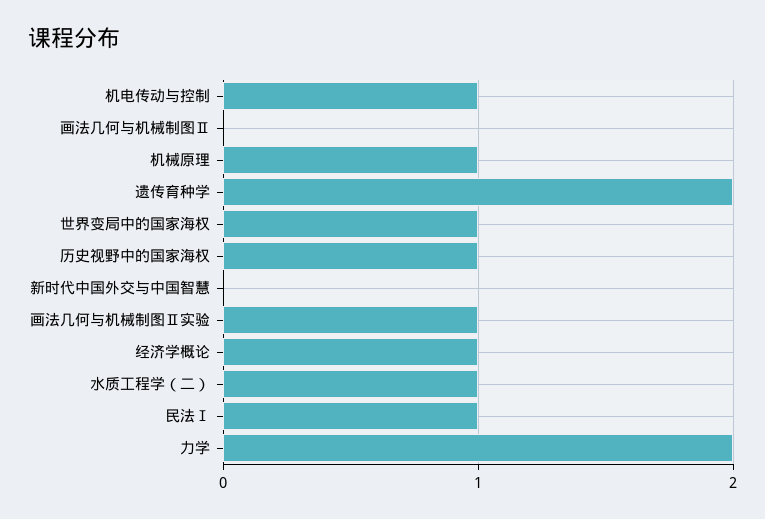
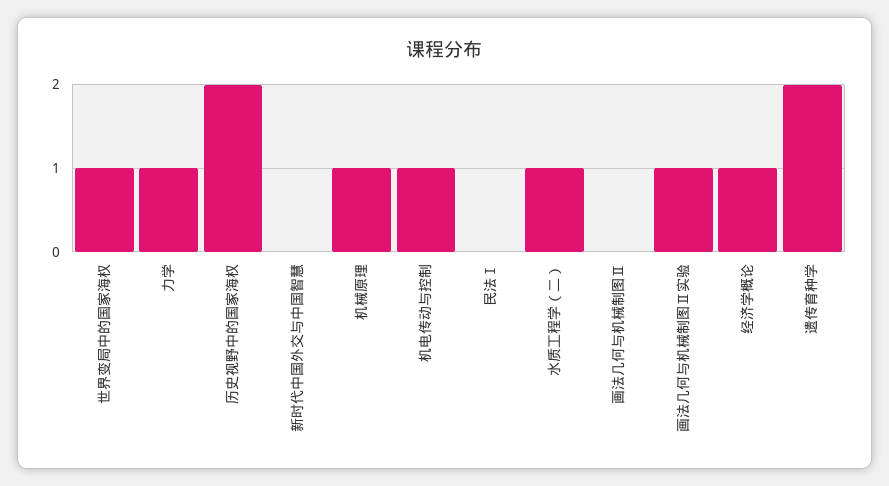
  {
    "机电传动与控制": 1,
    "画法几何与机械制图Ⅱ": 0,
    "机械原理": 1,
    "遗传育种学": 2,
    "世界变局中的国家海权": 1,
-   "历史视野中的国家海权": 1,
+   "历史视野中的国家海权": 2,
    "新时代中国外交与中国智慧": 0,
    "画法几何与机械制图Ⅱ实验": 1,
    "经济学概论": 1,
    "水质工程学（二）": 1,
-   "民法Ⅰ": 1,
+   "民法Ⅰ": 0,
-   "力学": 2
+   "力学": 1
  }

